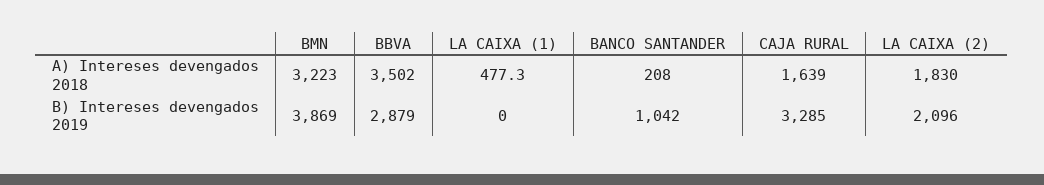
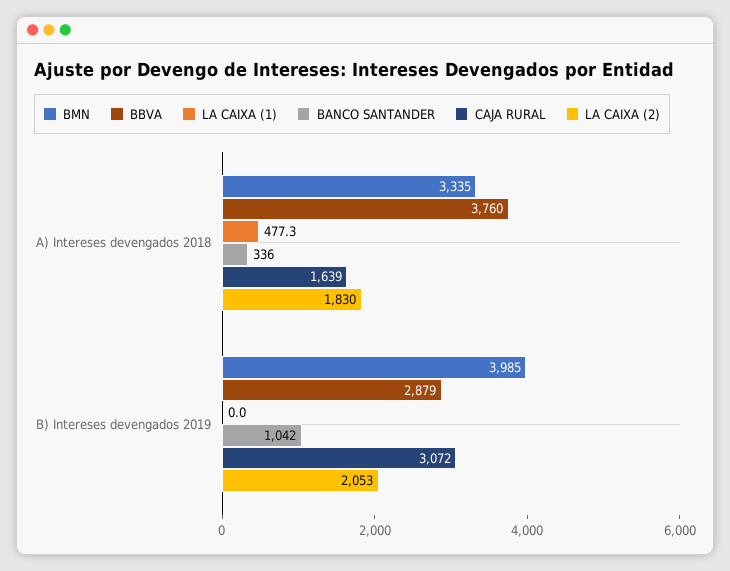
  {
    "BMN": {
-     "A) Intereses devengados 2018": 3223,
+     "A) Intereses devengados 2018": 3335,
-     "B) Intereses devengados 2019": 3869
+     "B) Intereses devengados 2019": 3985
    },
    "BBVA": {
-     "A) Intereses devengados 2018": 3502,
+     "A) Intereses devengados 2018": 3760,
      "B) Intereses devengados 2019": 2879
    },
    "LA CAIXA (1)": {
      "A) Intereses devengados 2018": 477.3,
      "B) Intereses devengados 2019": 0
    },
    "BANCO SANTANDER": {
-     "A) Intereses devengados 2018": 208,
+     "A) Intereses devengados 2018": 336,
      "B) Intereses devengados 2019": 1042
    },
    "CAJA RURAL": {
      "A) Intereses devengados 2018": 1639,
-     "B) Intereses devengados 2019": 3285
+     "B) Intereses devengados 2019": 3072
    },
    "LA CAIXA (2)": {
      "A) Intereses devengados 2018": 1830,
-     "B) Intereses devengados 2019": 2096
+     "B) Intereses devengados 2019": 2053
    }
  }

